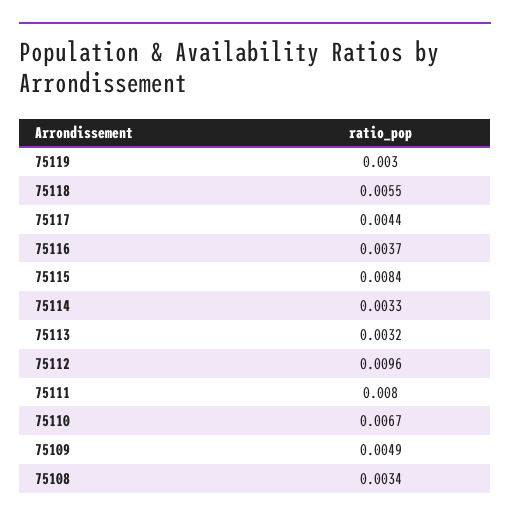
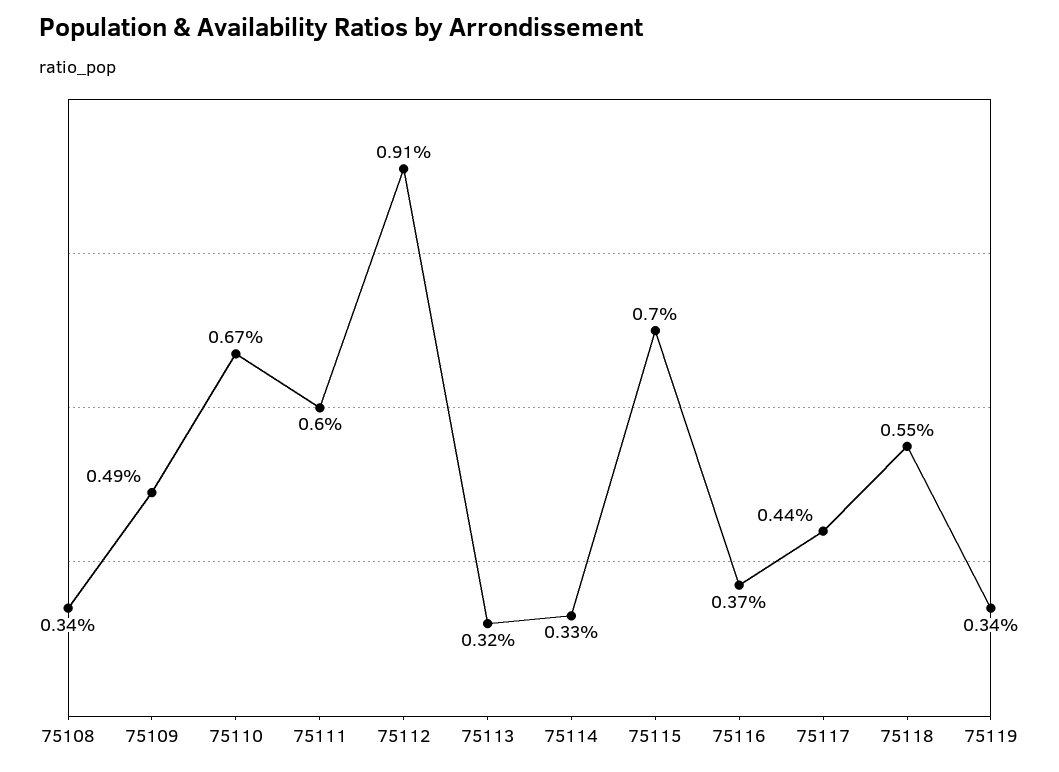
  {
-   "75119": 0.003,
+   "75119": 0.0034,
    "75118": 0.0055,
    "75117": 0.0044,
    "75116": 0.0037,
-   "75115": 0.0084,
+   "75115": 0.007,
    "75114": 0.0033,
    "75113": 0.0032,
-   "75112": 0.0096,
+   "75112": 0.0091,
-   "75111": 0.008,
+   "75111": 0.006,
    "75110": 0.0067,
    "75109": 0.0049,
    "75108": 0.0034
  }

